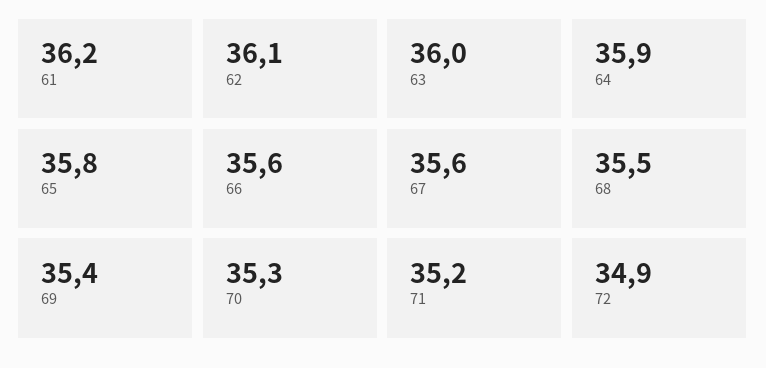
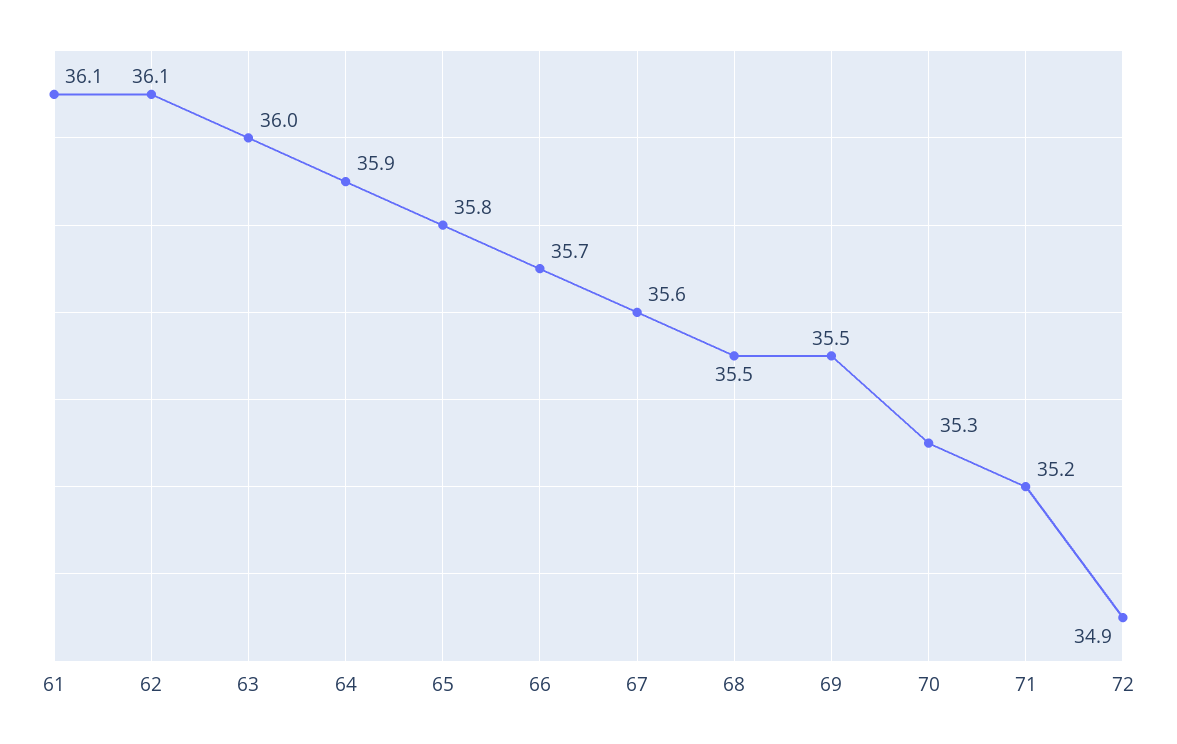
  {
-   "61": 36.2,
+   "61": 36.1,
    "62": 36.1,
    "63": 36,
    "64": 35.9,
    "65": 35.8,
-   "66": 35.6,
+   "66": 35.7,
    "67": 35.6,
    "68": 35.5,
-   "69": 35.4,
+   "69": 35.5,
    "70": 35.3,
    "71": 35.2,
    "72": 34.9
  }

